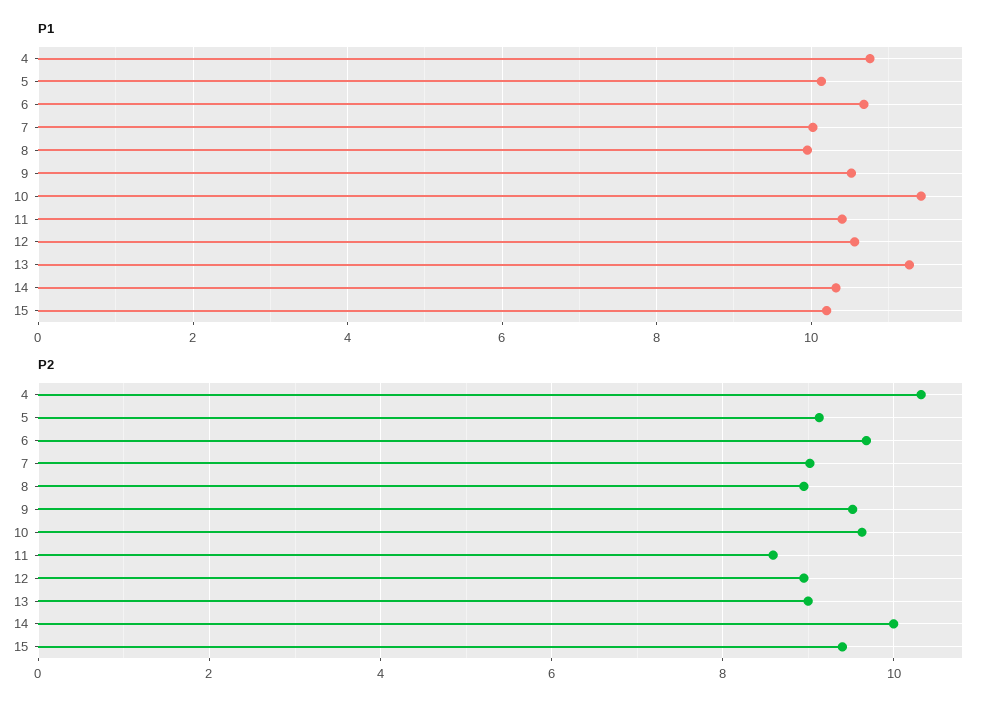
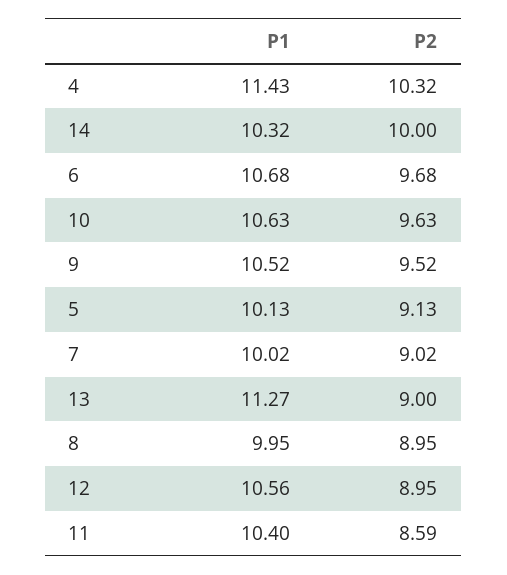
  {
    "P1": {
-     "4": 10.8,
+     "4": 11.43,
      "5": 10.13,
      "6": 10.68,
      "7": 10.02,
      "8": 9.95,
      "9": 10.52,
-     "10": 11.4,
+     "10": 10.63,
      "11": 10.4,
      "12": 10.56,
      "13": 11.27,
-     "14": 10.32,
+     "14": 10.32
-     "15": 10.2
    },
    "P2": {
      "4": 10.32,
      "5": 9.13,
      "6": 9.68,
      "7": 9.02,
      "8": 8.95,
      "9": 9.52,
      "10": 9.63,
      "11": 8.59,
      "12": 8.95,
      "13": 9,
-     "14": 10,
+     "14": 10
-     "15": 9.4
    }
  }

